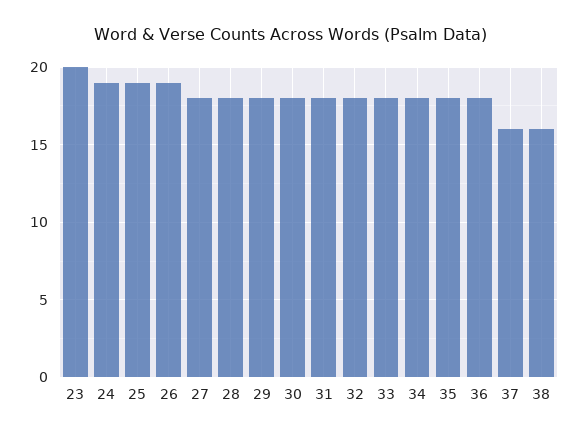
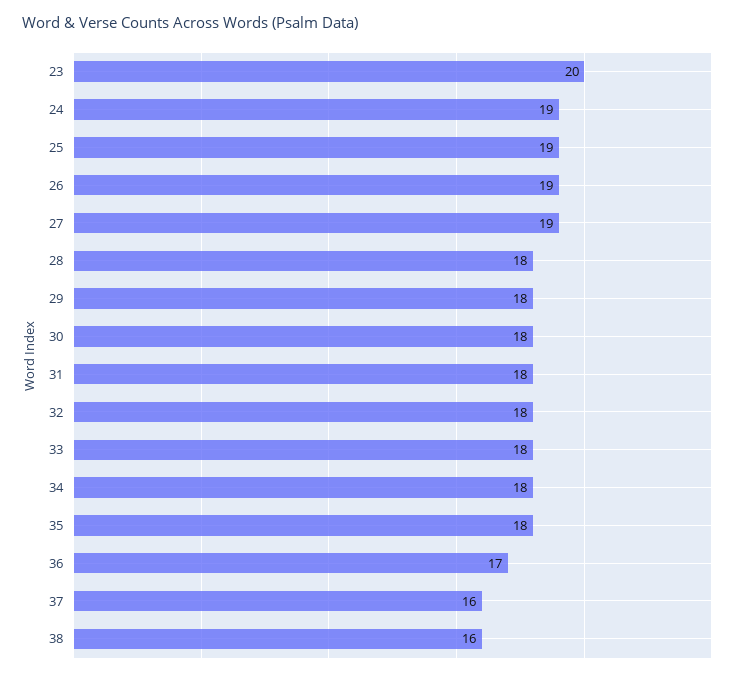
  {
    "23": 20,
    "24": 19,
    "25": 19,
    "26": 19,
-   "27": 18,
+   "27": 19,
    "28": 18,
    "29": 18,
    "30": 18,
    "31": 18,
    "32": 18,
    "33": 18,
    "34": 18,
    "35": 18,
-   "36": 18,
+   "36": 17,
    "37": 16,
    "38": 16
  }

